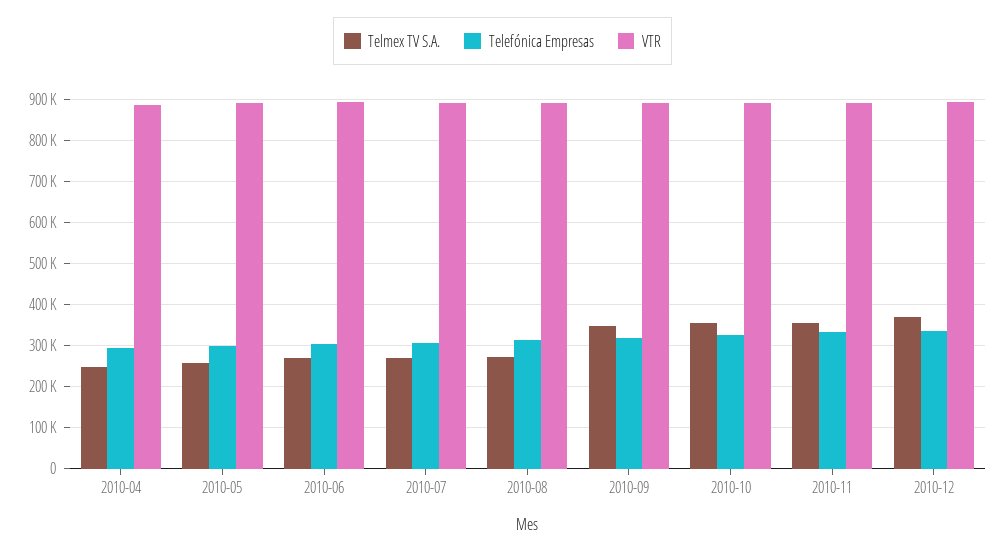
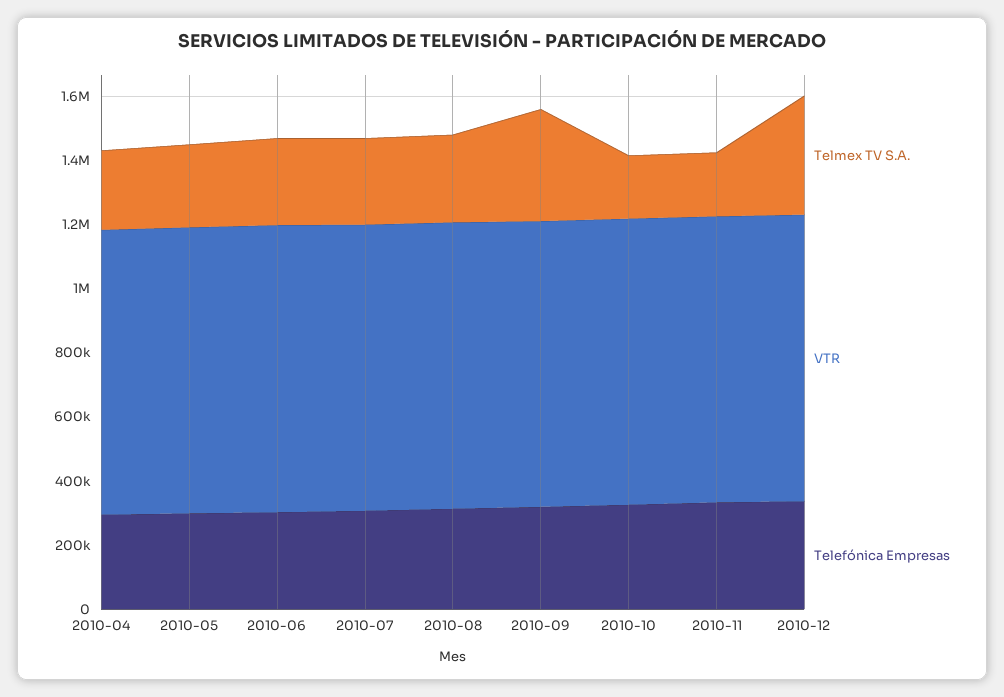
  {
    "Telmex TV S.A.": {
      "2010-04": 240000,
      "2010-05": 260000,
      "2010-06": 280000,
      "2010-07": 260000,
      "2010-08": 280000,
      "2010-09": 340000,
-     "2010-10": 360000,
+     "2010-10": 200000,
-     "2010-11": 360000,
+     "2010-11": 200000,
      "2010-12": 380000
    },
    "Telefónica Empresas": {
      "2010-04": 300000,
      "2010-05": 300000,
      "2010-06": 300000,
      "2010-07": 300000,
      "2010-08": 320000,
      "2010-09": 320000,
      "2010-10": 320000,
      "2010-11": 340000,
      "2010-12": 340000
    },
    "VTR": {
      "2010-04": 880000,
      "2010-05": 900000,
      "2010-06": 900000,
      "2010-07": 900000,
      "2010-08": 900000,
      "2010-09": 900000,
      "2010-10": 900000,
      "2010-11": 900000,
      "2010-12": 900000
    }
  }

